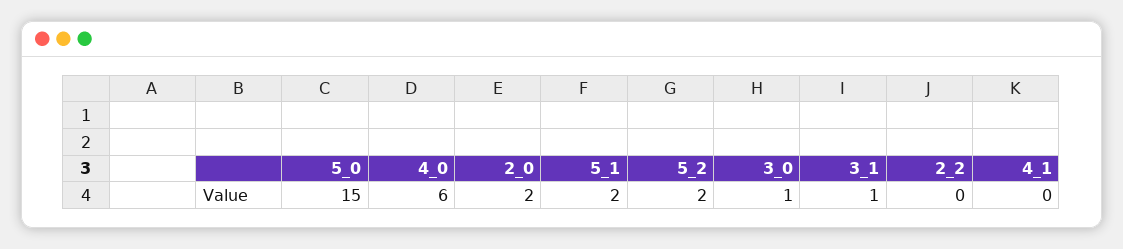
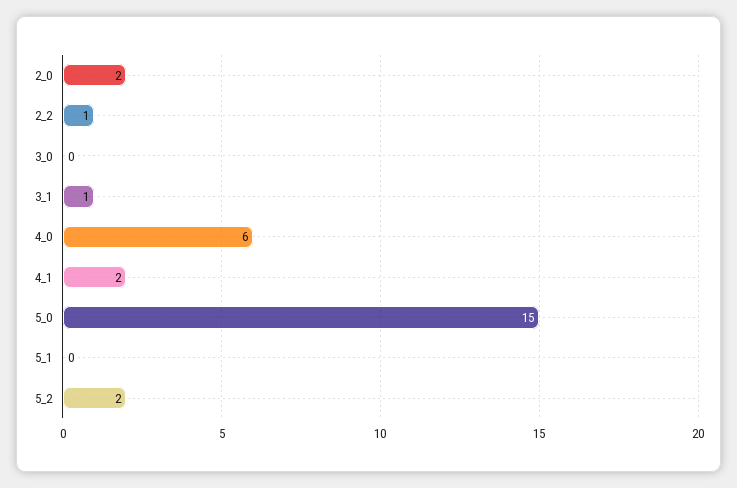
  {
    "5_0": 15,
    "4_0": 6,
    "2_0": 2,
-   "5_1": 2,
+   "5_1": 0,
    "5_2": 2,
-   "3_0": 1,
+   "3_0": 0,
    "3_1": 1,
-   "2_2": 0,
+   "2_2": 1,
-   "4_1": 0
+   "4_1": 2
  }

